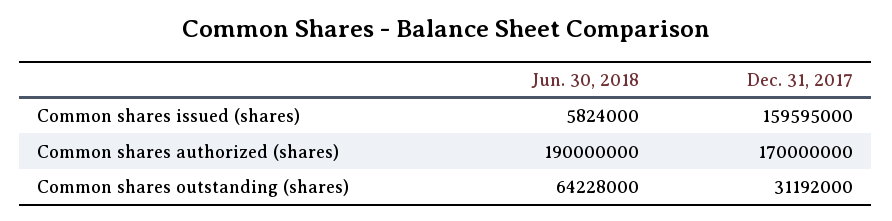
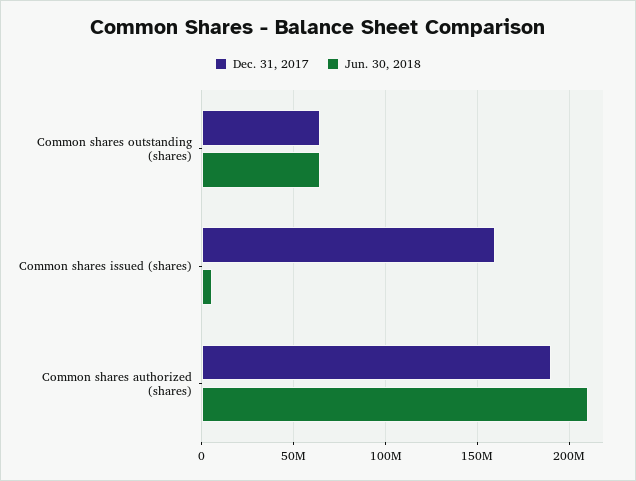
  {
    "Jun. 30, 2018": {
      "Common shares issued (shares)": 5824000,
-     "Common shares authorized (shares)": 190000000,
+     "Common shares authorized (shares)": 210000000,
      "Common shares outstanding (shares)": 64228000
    },
    "Dec. 31, 2017": {
      "Common shares issued (shares)": 159595000,
-     "Common shares authorized (shares)": 170000000,
+     "Common shares authorized (shares)": 190000000,
-     "Common shares outstanding (shares)": 31192000
+     "Common shares outstanding (shares)": 65000000
    }
  }

